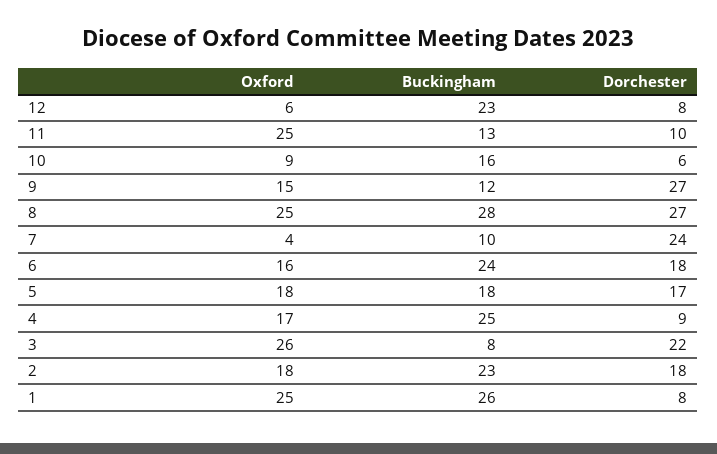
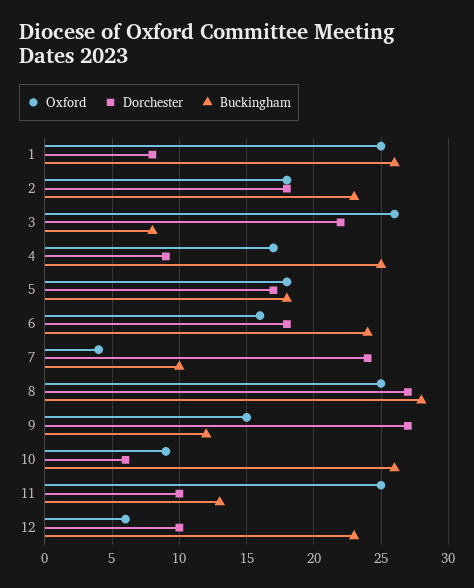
  {
    "Oxford": {
      "12": 6,
      "11": 25,
      "10": 9,
      "9": 15,
      "8": 25,
      "7": 4,
      "6": 16,
      "5": 18,
      "4": 17,
      "3": 26,
      "2": 18,
      "1": 25
    },
    "Buckingham": {
      "12": 23,
      "11": 13,
-     "10": 16,
+     "10": 26,
      "9": 12,
      "8": 28,
      "7": 10,
      "6": 24,
      "5": 18,
      "4": 25,
      "3": 8,
      "2": 23,
      "1": 26
    },
    "Dorchester": {
-     "12": 8,
+     "12": 10,
      "11": 10,
      "10": 6,
      "9": 27,
      "8": 27,
      "7": 24,
      "6": 18,
      "5": 17,
      "4": 9,
      "3": 22,
      "2": 18,
      "1": 8
    }
  }

